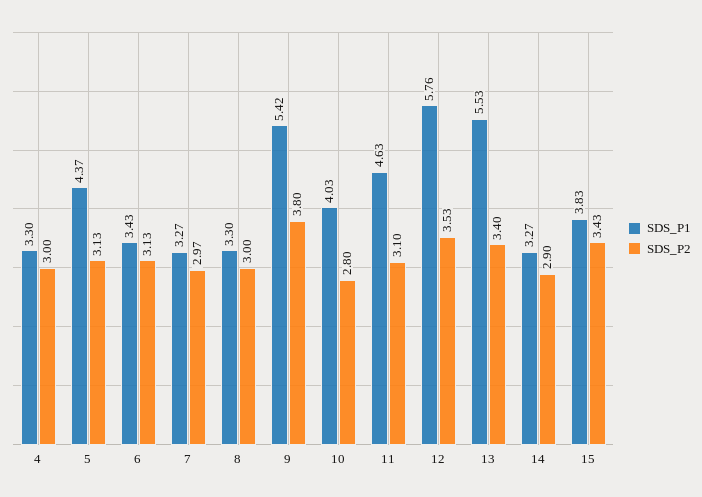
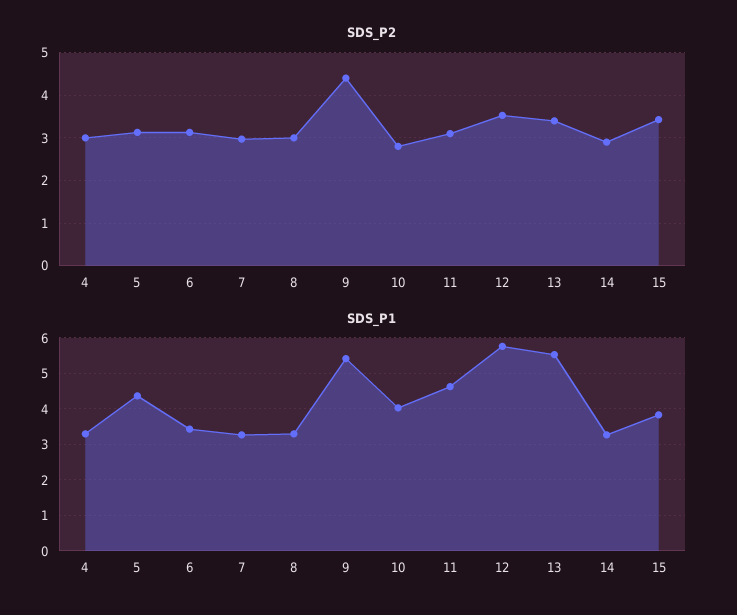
  {
    "SDS_P1": {
      "4": 3.3,
      "5": 4.37,
      "6": 3.43,
      "7": 3.27,
      "8": 3.3,
      "9": 5.42,
      "10": 4.03,
      "11": 4.63,
      "12": 5.76,
      "13": 5.53,
      "14": 3.27,
      "15": 3.83
    },
    "SDS_P2": {
      "4": 3,
      "5": 3.13,
      "6": 3.13,
      "7": 2.97,
      "8": 3,
-     "9": 3.8,
+     "9": 4.4,
      "10": 2.8,
      "11": 3.1,
      "12": 3.53,
      "13": 3.4,
      "14": 2.9,
      "15": 3.43
    }
  }

